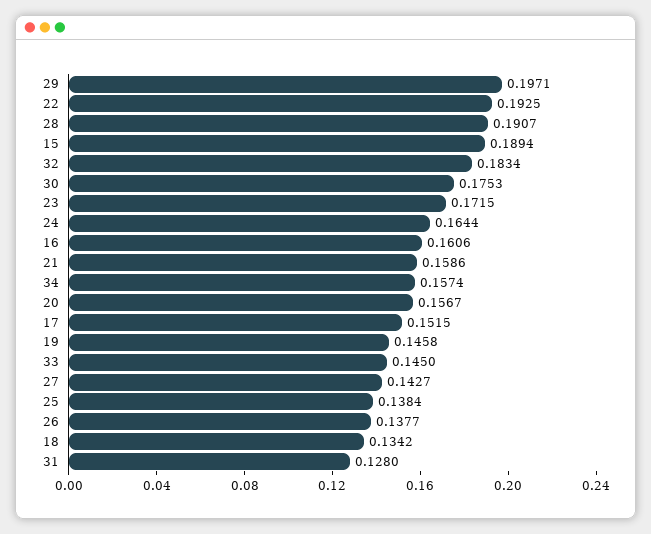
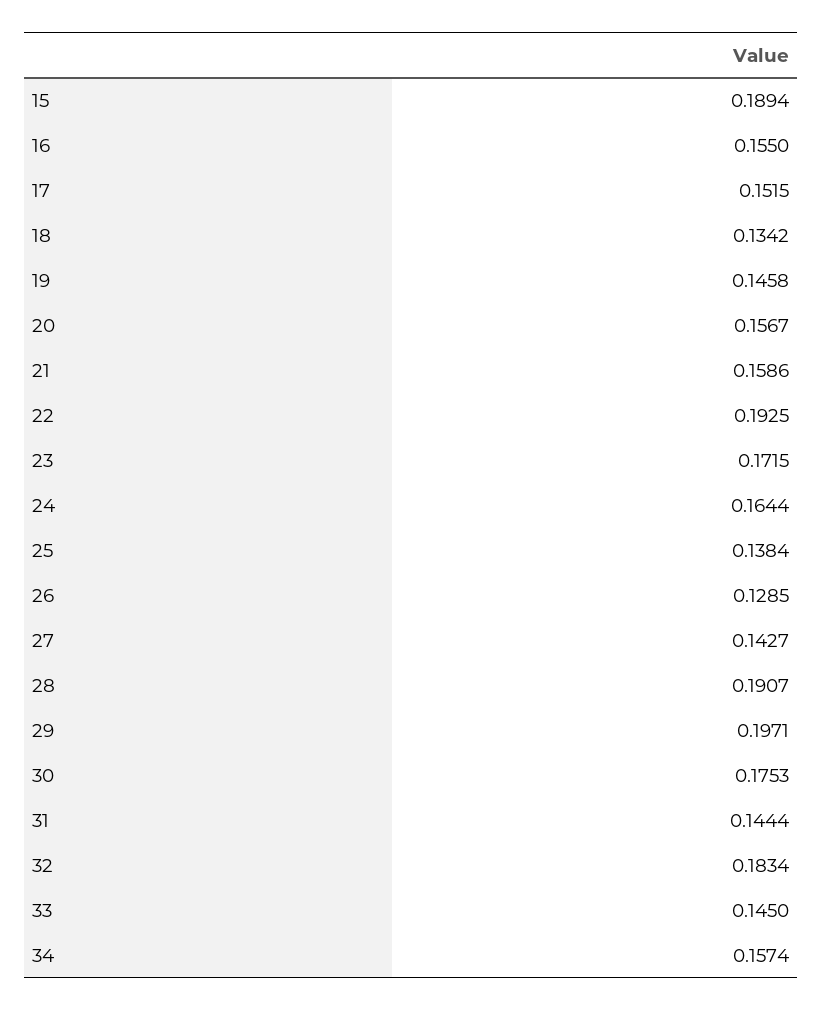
  {
    "29": 0.1971,
    "22": 0.1925,
    "28": 0.1907,
    "15": 0.1894,
    "32": 0.1834,
    "30": 0.1753,
    "23": 0.1715,
    "24": 0.1644,
-   "16": 0.1606,
+   "16": 0.155,
    "21": 0.1586,
    "34": 0.1574,
    "20": 0.1567,
    "17": 0.1515,
    "19": 0.1458,
    "33": 0.145,
    "27": 0.1427,
    "25": 0.1384,
-   "26": 0.1377,
+   "26": 0.1285,
    "18": 0.1342,
-   "31": 0.128
+   "31": 0.1444
  }

